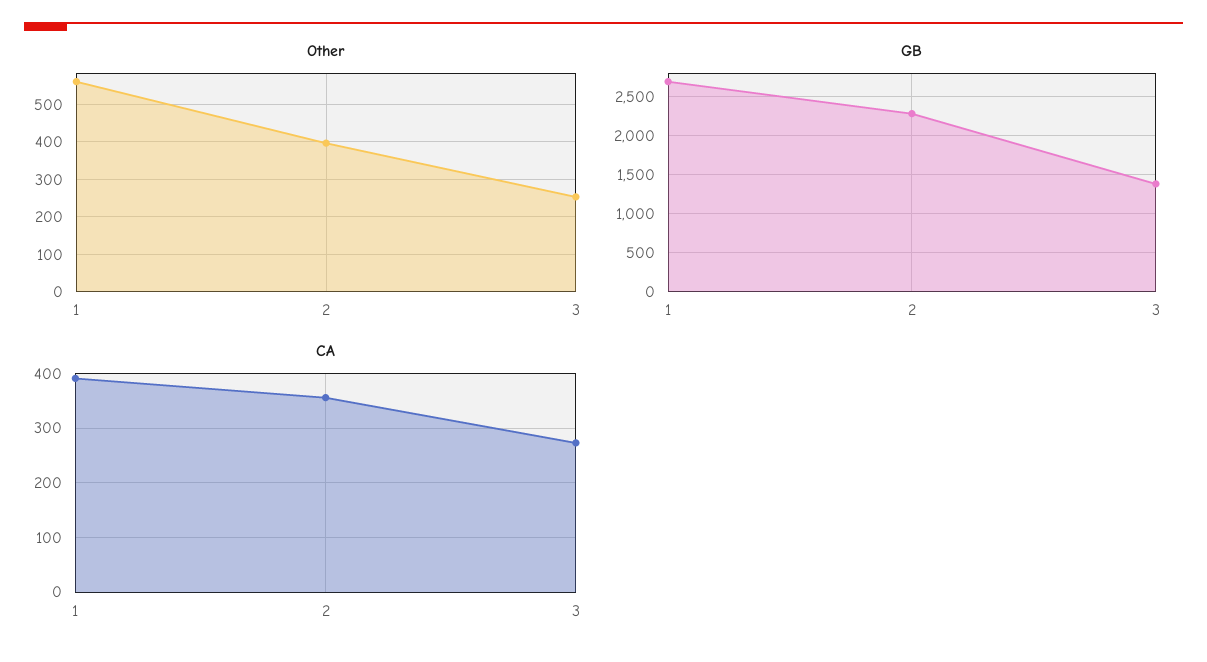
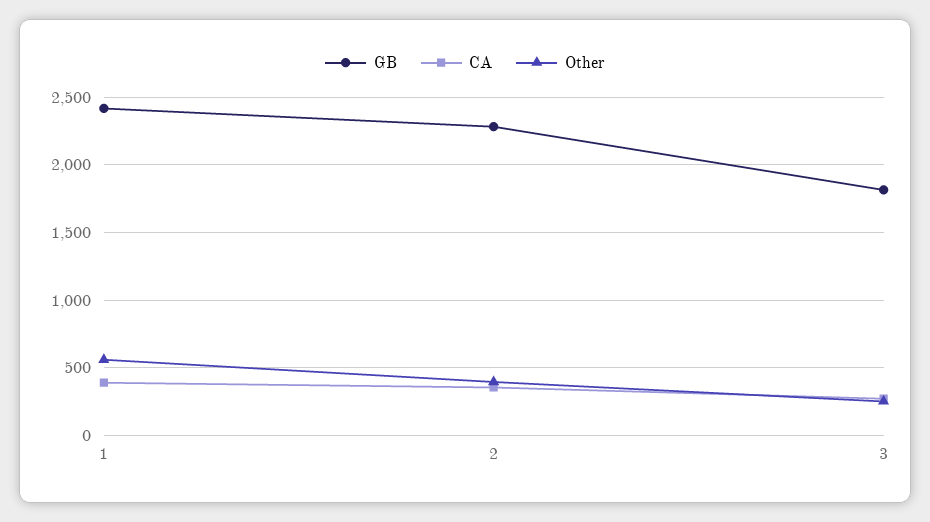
  {
    "Other": {
      "1": 560,
      "2": 400,
      "3": 260
    },
    "GB": {
-     "1": 2700,
+     "1": 2400,
      "2": 2300,
-     "3": 1400
+     "3": 1800
    },
    "CA": {
      "1": 400,
      "2": 360,
      "3": 280
    }
  }

